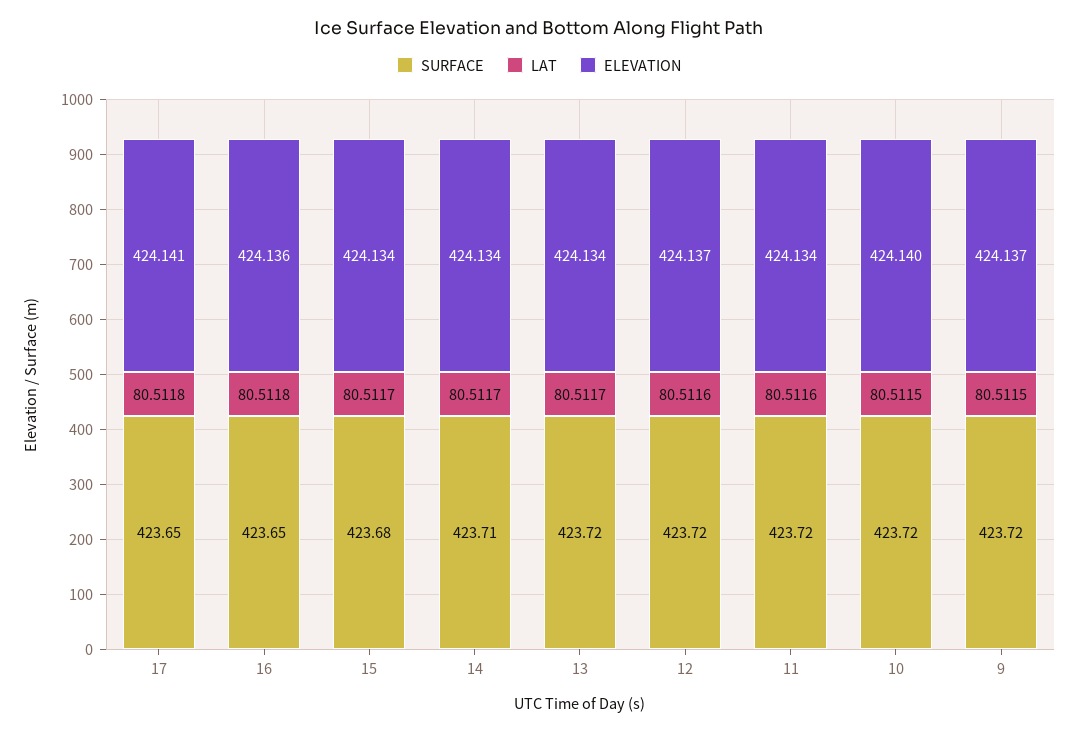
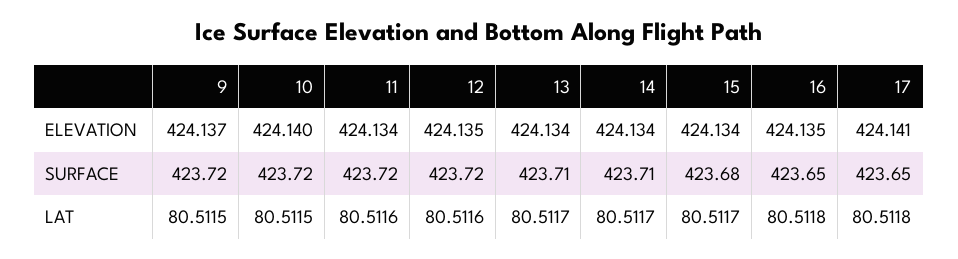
  {
    "SURFACE": {
      "17": 423.65,
      "16": 423.65,
      "15": 423.68,
      "14": 423.71,
-     "13": 423.72,
+     "13": 423.71,
      "12": 423.72,
      "11": 423.72,
      "10": 423.72,
      "9": 423.72
    },
    "LAT": {
      "17": 80.5118,
      "16": 80.5118,
      "15": 80.5117,
      "14": 80.5117,
      "13": 80.5117,
      "12": 80.5116,
      "11": 80.5116,
      "10": 80.5115,
      "9": 80.5115
    },
    "ELEVATION": {
      "17": 424.141,
-     "16": 424.136,
+     "16": 424.135,
      "15": 424.134,
      "14": 424.134,
      "13": 424.134,
-     "12": 424.137,
+     "12": 424.135,
      "11": 424.134,
      "10": 424.14,
      "9": 424.137
    }
  }

